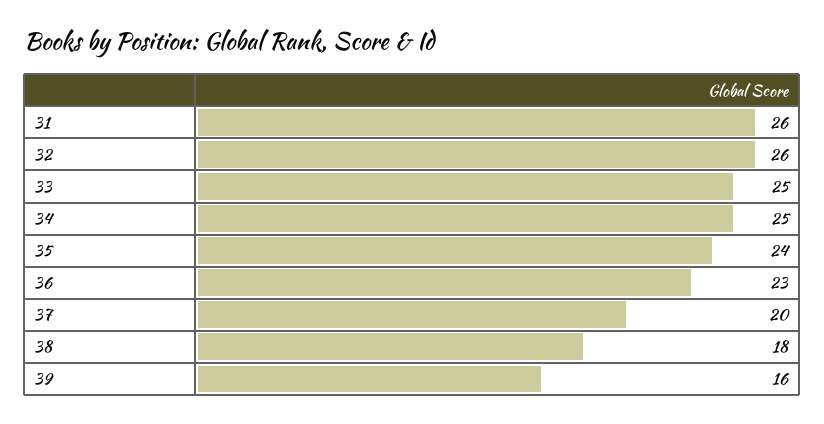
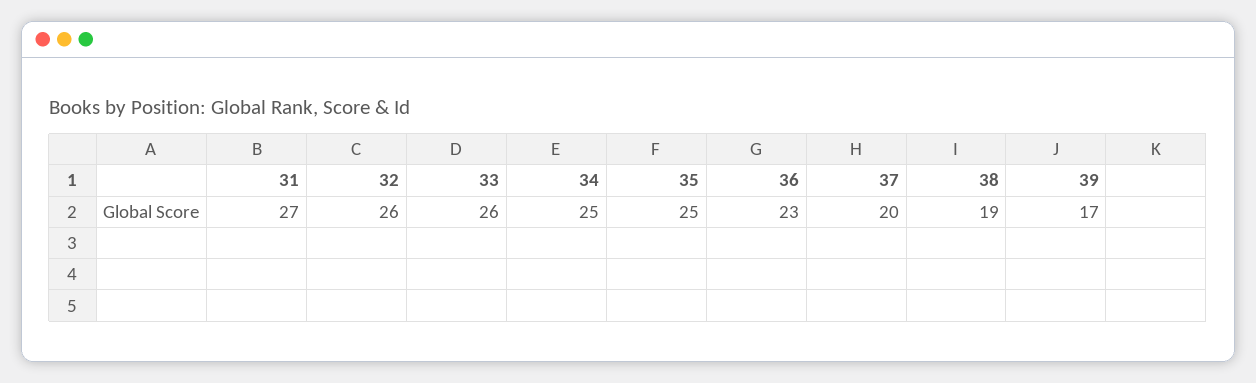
  {
-   "31": 26,
+   "31": 27,
    "32": 26,
-   "33": 25,
+   "33": 26,
    "34": 25,
-   "35": 24,
+   "35": 25,
    "36": 23,
    "37": 20,
-   "38": 18,
+   "38": 19,
-   "39": 16
+   "39": 17
  }

